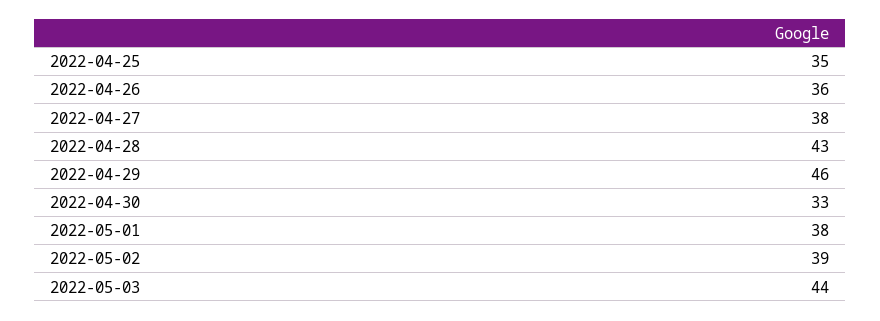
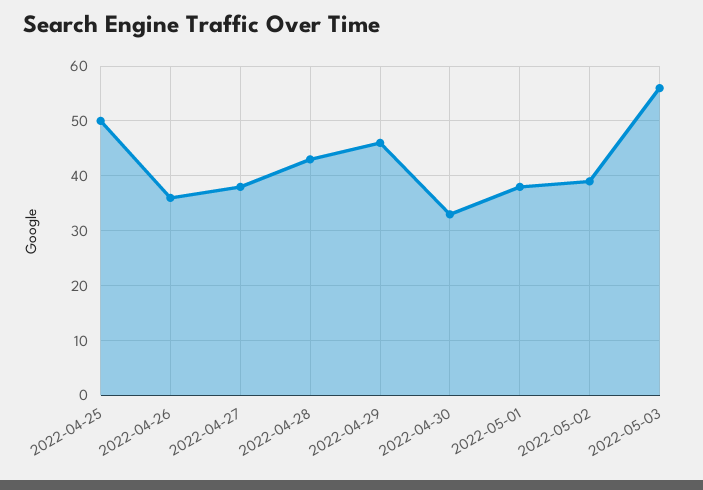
  {
-   "2022-04-25": 35,
+   "2022-04-25": 50,
    "2022-04-26": 36,
    "2022-04-27": 38,
    "2022-04-28": 43,
    "2022-04-29": 46,
    "2022-04-30": 33,
    "2022-05-01": 38,
    "2022-05-02": 39,
-   "2022-05-03": 44
+   "2022-05-03": 55
  }

